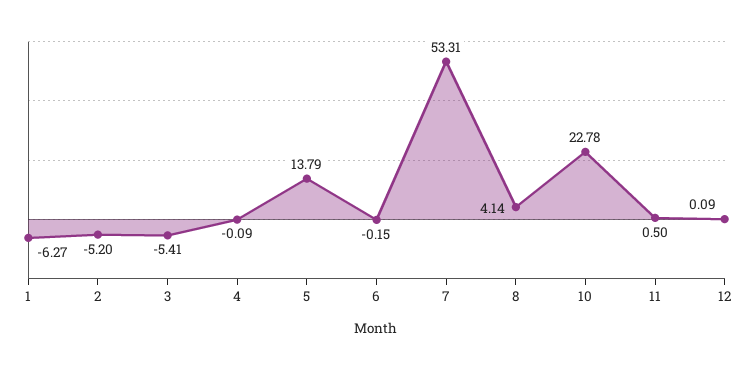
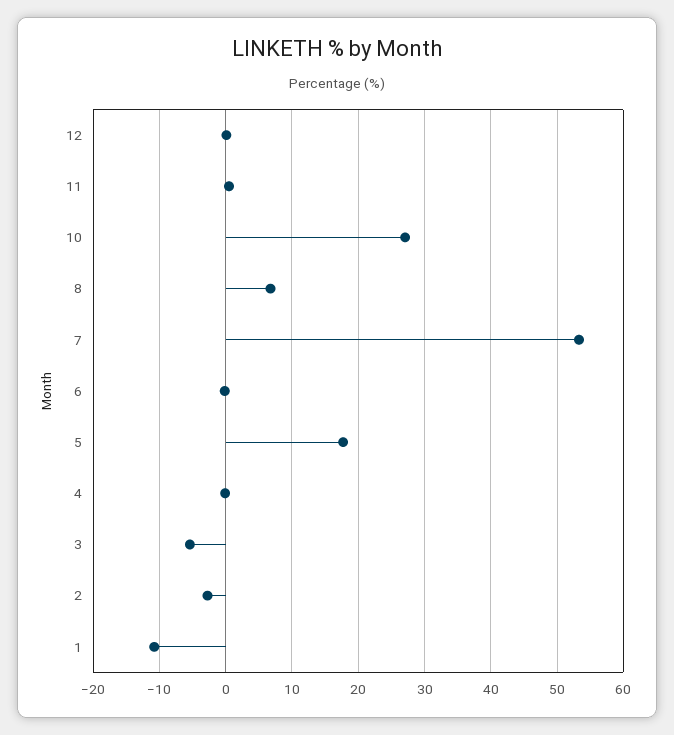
  {
-   "1": -6.27,
+   "1": -11,
-   "2": -5.2,
+   "2": -3,
    "3": -5.41,
    "4": -0.09,
-   "5": 13.79,
+   "5": 18,
    "6": -0.15,
    "7": 53.31,
-   "8": 4.14,
+   "8": 7,
-   "10": 22.78,
+   "10": 27,
    "11": 0.5,
    "12": 0.09
  }

